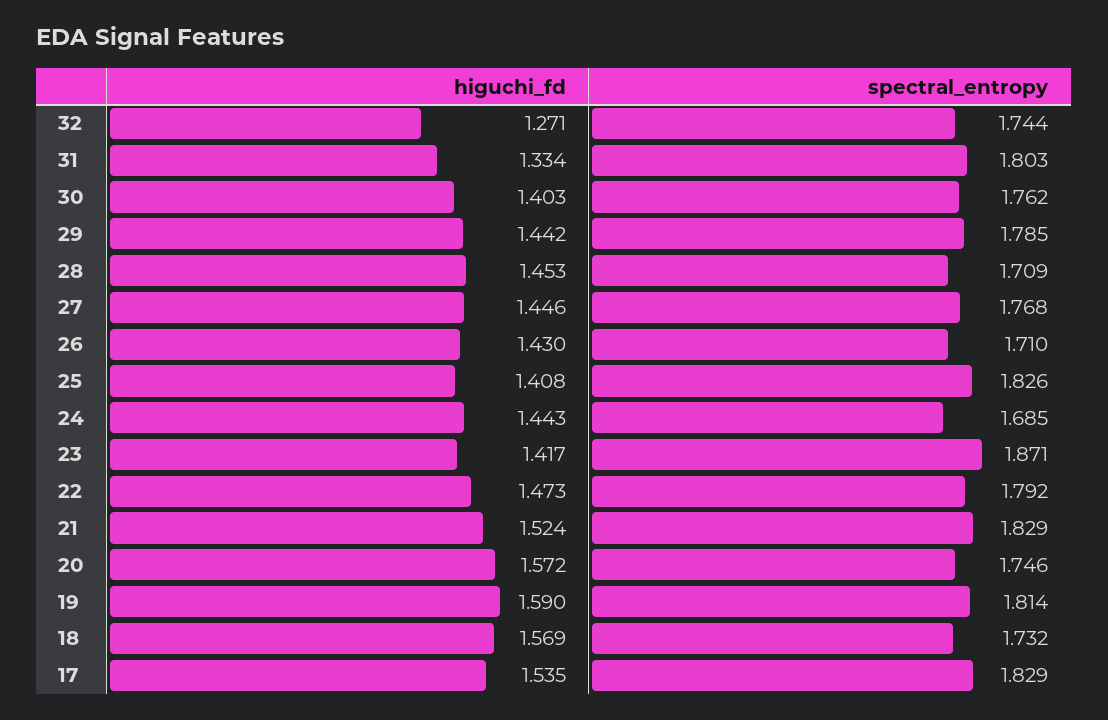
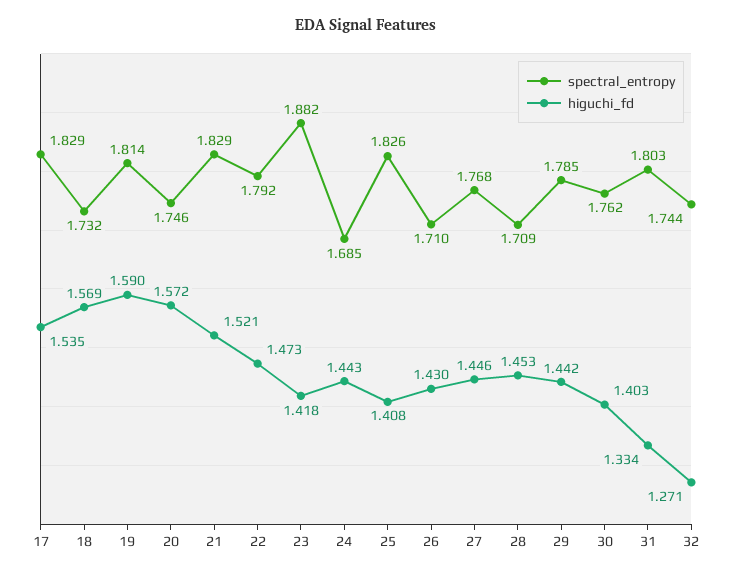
  {
    "higuchi_fd": {
      "32": 1.271,
      "31": 1.334,
      "30": 1.403,
      "29": 1.442,
      "28": 1.453,
      "27": 1.446,
      "26": 1.43,
      "25": 1.408,
      "24": 1.443,
-     "23": 1.417,
+     "23": 1.418,
      "22": 1.473,
-     "21": 1.524,
+     "21": 1.521,
      "20": 1.572,
      "19": 1.59,
      "18": 1.569,
      "17": 1.535
    },
    "spectral_entropy": {
      "32": 1.744,
      "31": 1.803,
      "30": 1.762,
      "29": 1.785,
      "28": 1.709,
      "27": 1.768,
      "26": 1.71,
      "25": 1.826,
      "24": 1.685,
-     "23": 1.871,
+     "23": 1.882,
      "22": 1.792,
      "21": 1.829,
      "20": 1.746,
      "19": 1.814,
      "18": 1.732,
      "17": 1.829
    }
  }

